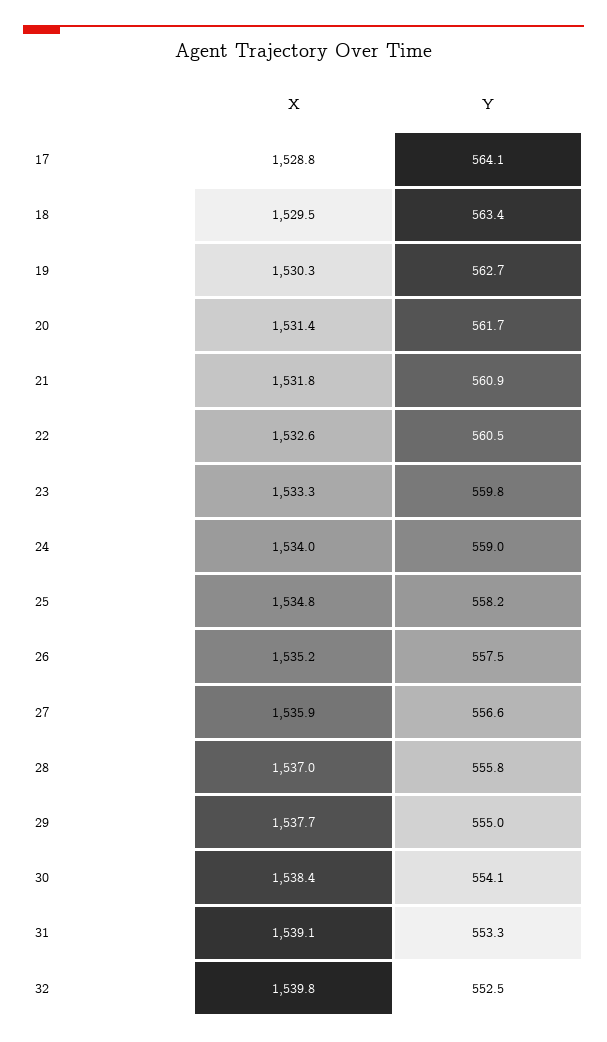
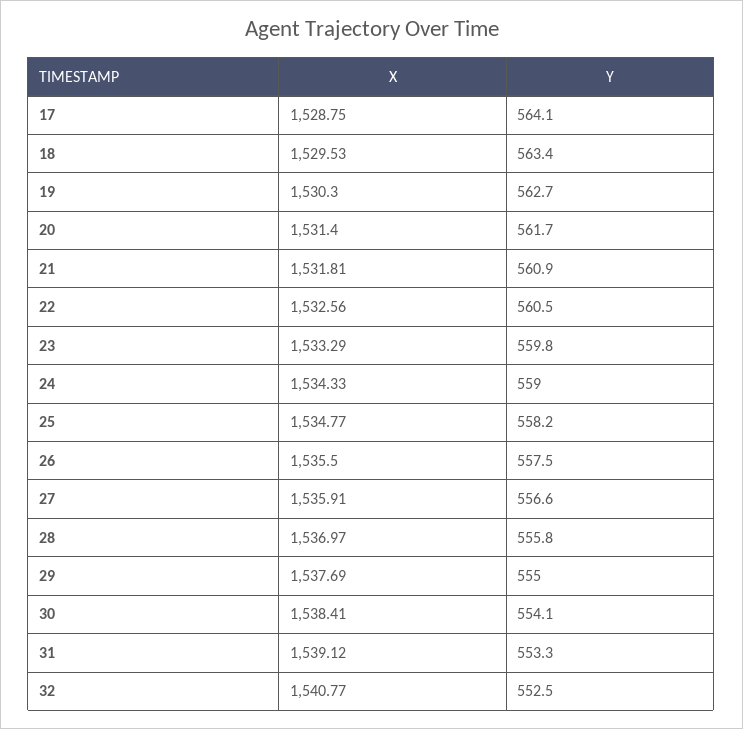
  {
    "X": {
      "17": 1528.75,
      "18": 1529.53,
      "19": 1530.3,
      "20": 1531.4,
      "21": 1531.81,
      "22": 1532.56,
      "23": 1533.29,
-     "24": 1534,
+     "24": 1534.33,
      "25": 1534.77,
-     "26": 1535.2,
+     "26": 1535.5,
      "27": 1535.91,
      "28": 1536.97,
      "29": 1537.69,
      "30": 1538.41,
      "31": 1539.12,
-     "32": 1539.8
+     "32": 1540.77
    },
    "Y": {
      "17": 564.1,
      "18": 563.4,
      "19": 562.7,
      "20": 561.7,
      "21": 560.9,
      "22": 560.5,
      "23": 559.8,
      "24": 559,
      "25": 558.2,
      "26": 557.5,
      "27": 556.6,
      "28": 555.8,
      "29": 555,
      "30": 554.1,
      "31": 553.3,
      "32": 552.5
    }
  }

